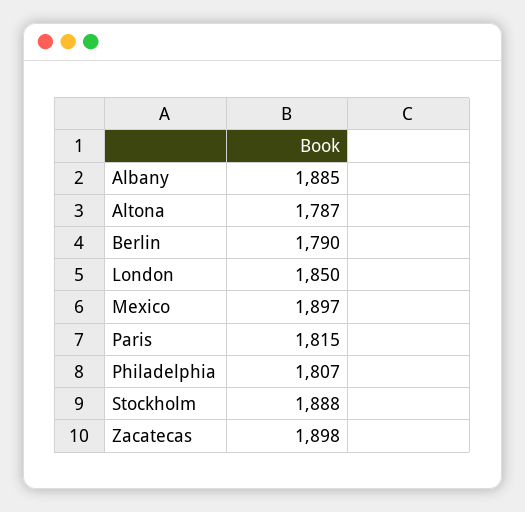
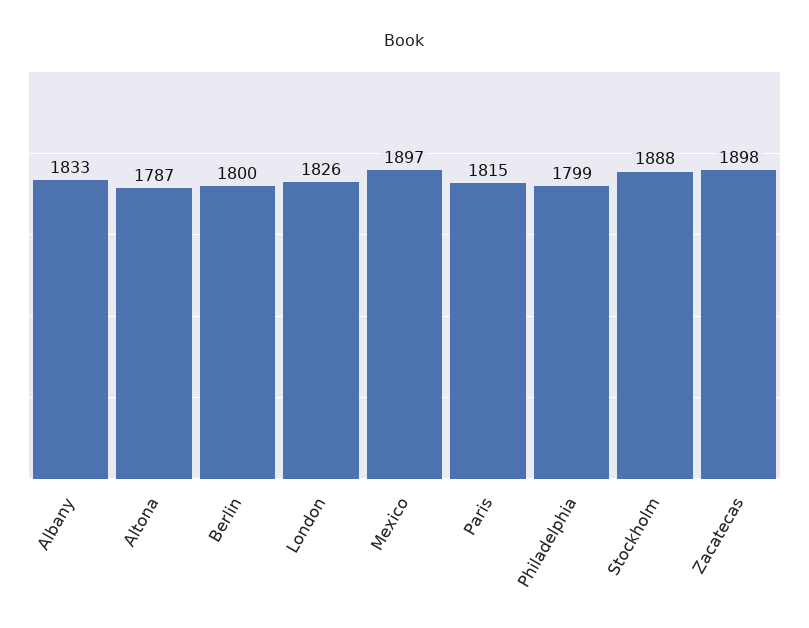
  {
-   "Albany": 1885,
+   "Albany": 1833,
    "Altona": 1787,
-   "Berlin": 1790,
+   "Berlin": 1800,
-   "London": 1850,
+   "London": 1826,
    "Mexico": 1897,
    "Paris": 1815,
-   "Philadelphia": 1807,
+   "Philadelphia": 1799,
    "Stockholm": 1888,
    "Zacatecas": 1898
  }

